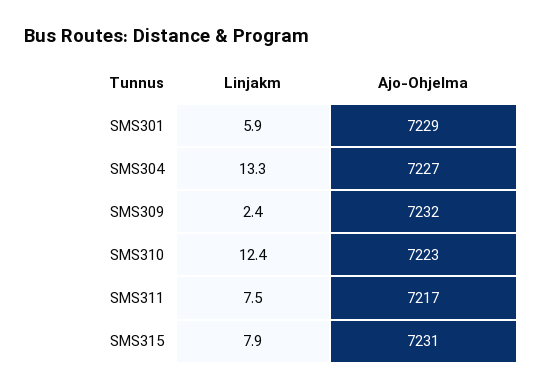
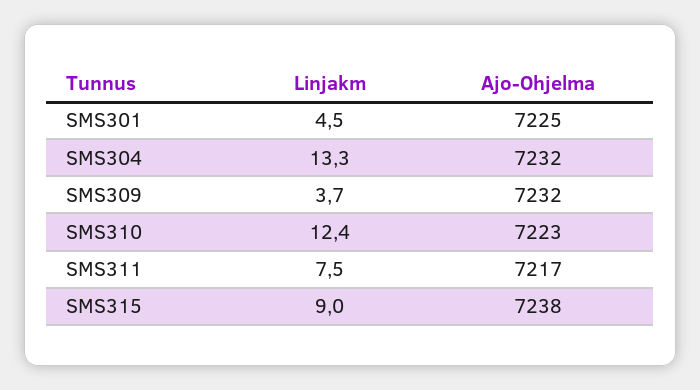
  {
    "Linjakm": {
-     "SMS301": 5.9,
+     "SMS301": 4.5,
      "SMS304": 13.3,
-     "SMS309": 2.4,
+     "SMS309": 3.7,
      "SMS310": 12.4,
      "SMS311": 7.5,
-     "SMS315": 7.9
+     "SMS315": 9
    },
    "Ajo-Ohjelma": {
-     "SMS301": 7229,
+     "SMS301": 7225,
-     "SMS304": 7227,
+     "SMS304": 7232,
      "SMS309": 7232,
      "SMS310": 7223,
      "SMS311": 7217,
-     "SMS315": 7231
+     "SMS315": 7238
    }
  }

